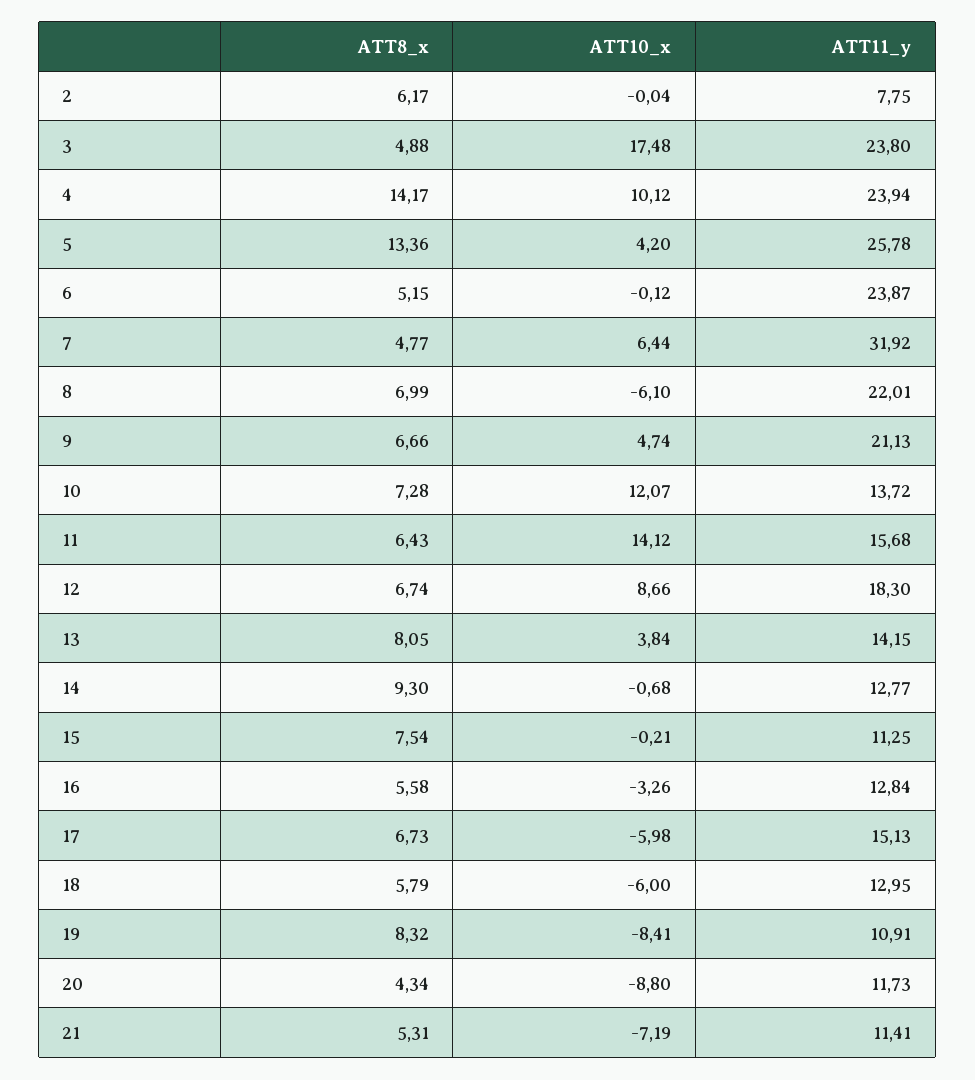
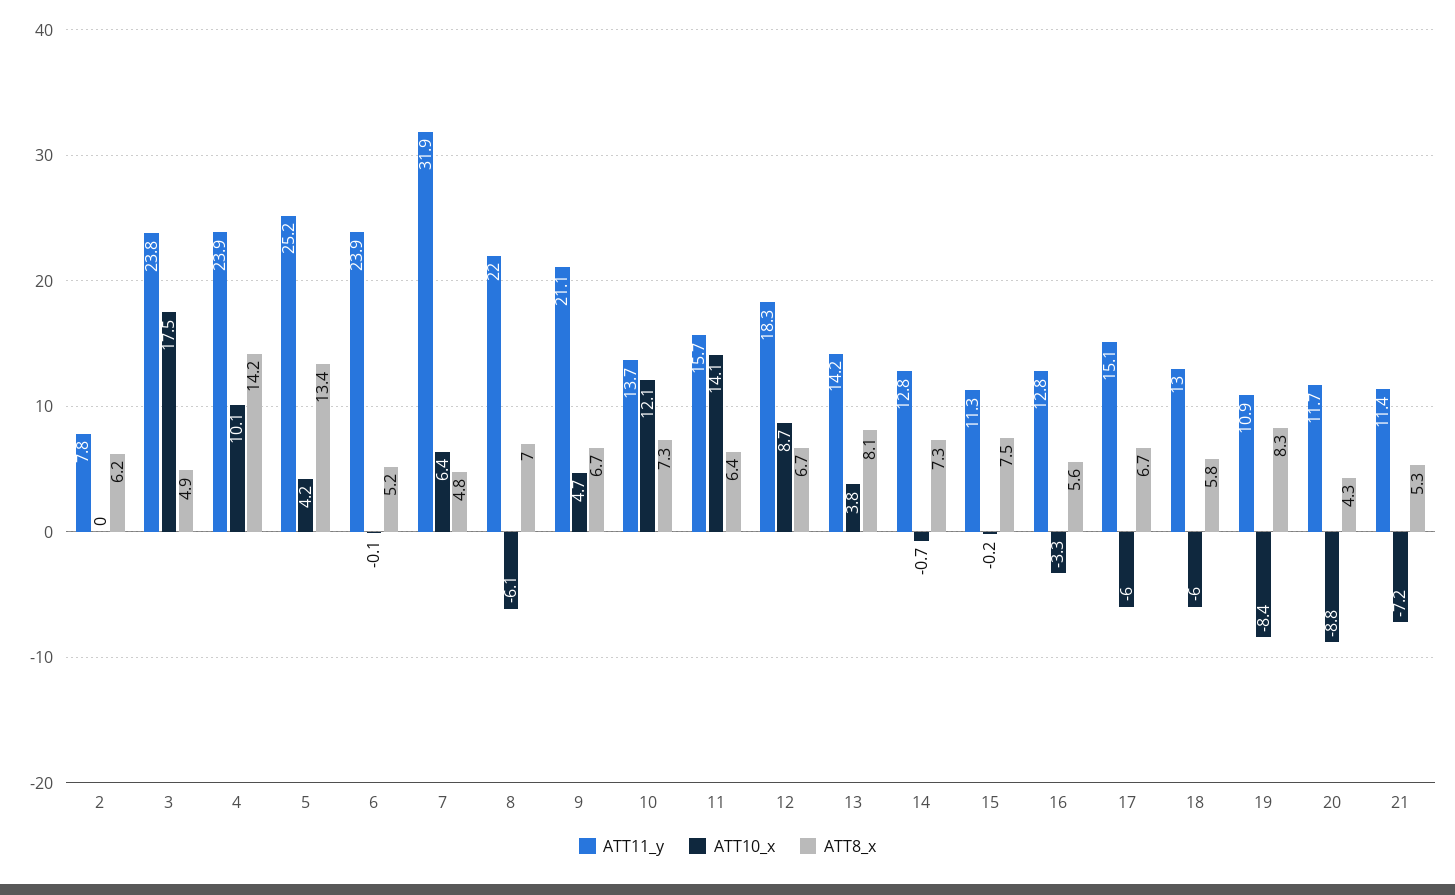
  {
    "ATT8_x": {
      "2": 6.17,
      "3": 4.88,
      "4": 14.17,
      "5": 13.36,
      "6": 5.15,
      "7": 4.77,
      "8": 6.99,
      "9": 6.66,
      "10": 7.28,
      "11": 6.43,
      "12": 6.74,
      "13": 8.05,
-     "14": 9.3,
+     "14": 7.3,
      "15": 7.54,
      "16": 5.58,
      "17": 6.73,
      "18": 5.79,
      "19": 8.32,
      "20": 4.34,
      "21": 5.31
    },
    "ATT10_x": {
      "2": -0.04,
      "3": 17.48,
      "4": 10.12,
      "5": 4.2,
      "6": -0.12,
      "7": 6.44,
      "8": -6.1,
      "9": 4.74,
      "10": 12.07,
      "11": 14.12,
      "12": 8.66,
      "13": 3.84,
      "14": -0.68,
      "15": -0.21,
      "16": -3.26,
      "17": -5.98,
      "18": -6,
      "19": -8.41,
      "20": -8.8,
      "21": -7.19
    },
    "ATT11_y": {
      "2": 7.75,
      "3": 23.8,
      "4": 23.94,
-     "5": 25.78,
+     "5": 25.2,
      "6": 23.87,
      "7": 31.92,
      "8": 22.01,
      "9": 21.13,
      "10": 13.72,
      "11": 15.68,
      "12": 18.3,
      "13": 14.15,
      "14": 12.77,
      "15": 11.25,
      "16": 12.84,
      "17": 15.13,
      "18": 12.95,
      "19": 10.91,
      "20": 11.73,
      "21": 11.41
    }
  }

